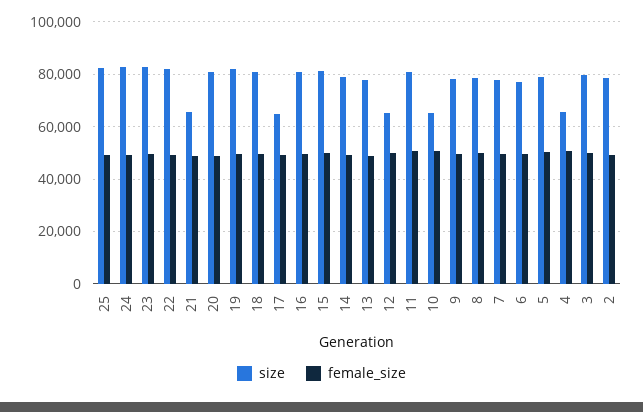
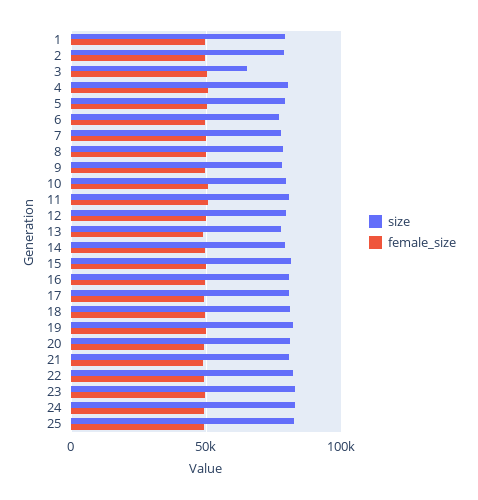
  {
    "size": {
      "25": 82500,
      "24": 82500,
      "23": 82500,
      "22": 82500,
-     "21": 65000,
+     "21": 80000,
      "20": 80000,
      "19": 82500,
      "18": 80000,
-     "17": 65000,
+     "17": 80000,
      "16": 80000,
      "15": 80000,
      "14": 80000,
      "13": 77500,
-     "12": 65000,
+     "12": 80000,
      "11": 80000,
-     "10": 65000,
+     "10": 80000,
      "9": 77500,
      "8": 77500,
      "7": 77500,
      "6": 77500,
      "5": 80000,
-     "4": 65000,
+     "4": 80000,
-     "3": 80000,
+     "3": 65000,
-     "2": 77500
+     "2": 77500,
+     "1": 80000
    },
    "female_size": {
      "25": 50000,
      "24": 50000,
      "23": 50000,
      "22": 50000,
      "21": 47500,
      "20": 50000,
      "19": 50000,
      "18": 50000,
      "17": 50000,
      "16": 50000,
      "15": 50000,
      "14": 50000,
      "13": 50000,
      "12": 50000,
      "11": 50000,
      "10": 50000,
      "9": 50000,
      "8": 50000,
      "7": 50000,
      "6": 50000,
      "5": 50000,
      "4": 50000,
      "3": 50000,
-     "2": 50000
+     "2": 50000,
+     "1": 50000
    }
  }

